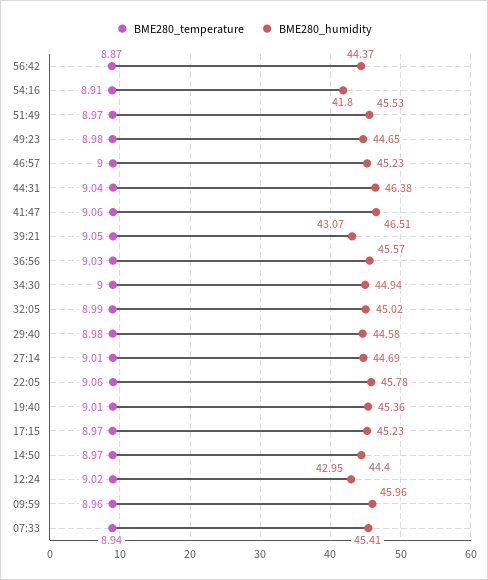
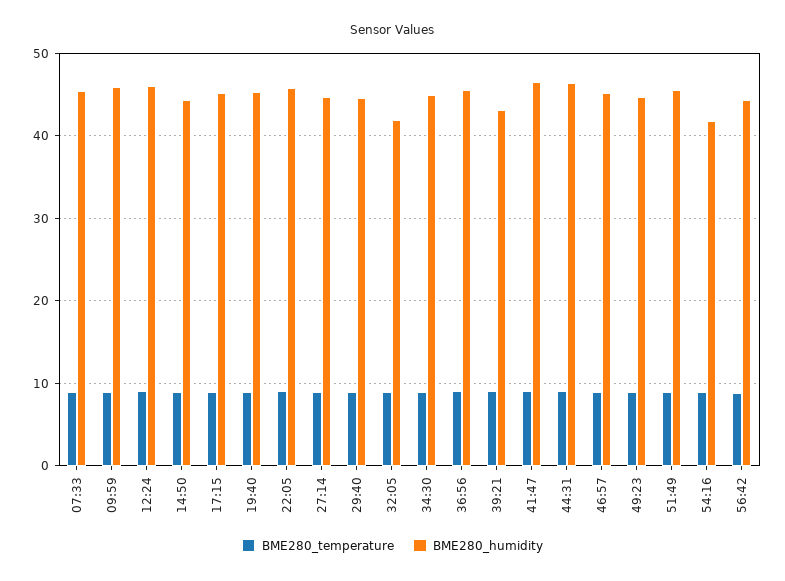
  {
    "BME280_temperature": {
      "56:42": 8.87,
      "54:16": 8.91,
      "51:49": 8.97,
      "49:23": 8.98,
      "46:57": 9,
      "44:31": 9.04,
      "41:47": 9.06,
      "39:21": 9.05,
      "36:56": 9.03,
      "34:30": 9,
      "32:05": 8.99,
      "29:40": 8.98,
      "27:14": 9.01,
      "22:05": 9.06,
      "19:40": 9.01,
      "17:15": 8.97,
      "14:50": 8.97,
      "12:24": 9.02,
      "09:59": 8.96,
      "07:33": 8.94
    },
    "BME280_humidity": {
      "56:42": 44.37,
      "54:16": 41.8,
      "51:49": 45.53,
      "49:23": 44.65,
      "46:57": 45.23,
      "44:31": 46.38,
      "41:47": 46.51,
      "39:21": 43.07,
      "36:56": 45.57,
      "34:30": 44.94,
-     "32:05": 45.02,
+     "32:05": 42,
      "29:40": 44.58,
      "27:14": 44.69,
      "22:05": 45.78,
      "19:40": 45.36,
      "17:15": 45.23,
      "14:50": 44.4,
-     "12:24": 42.95,
+     "12:24": 46,
      "09:59": 45.96,
      "07:33": 45.41
    }
  }

